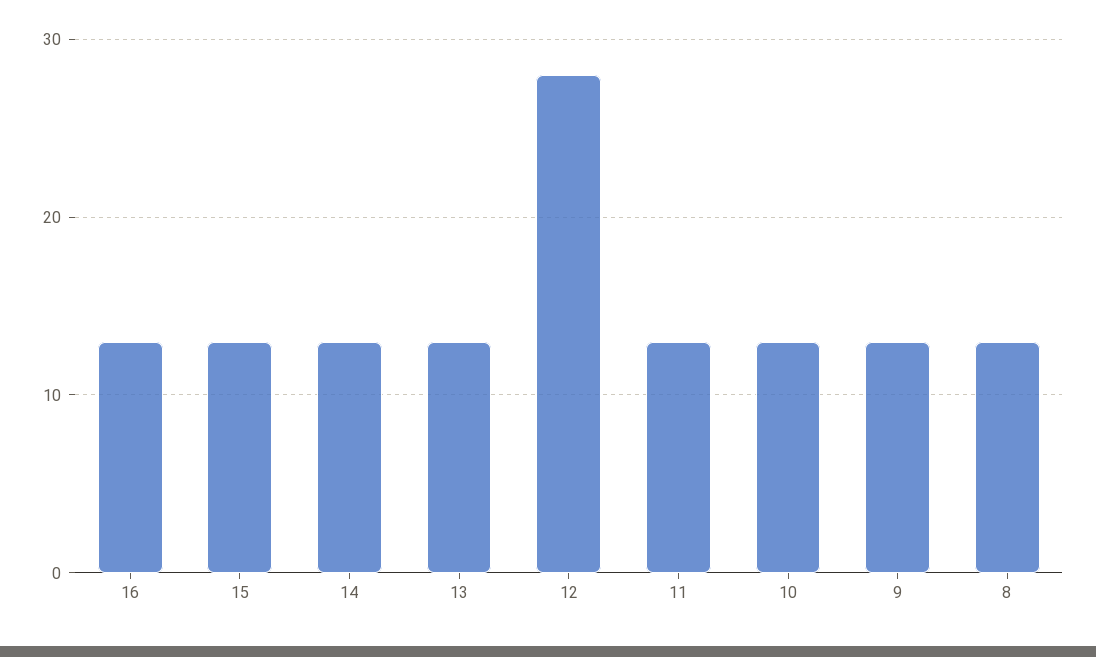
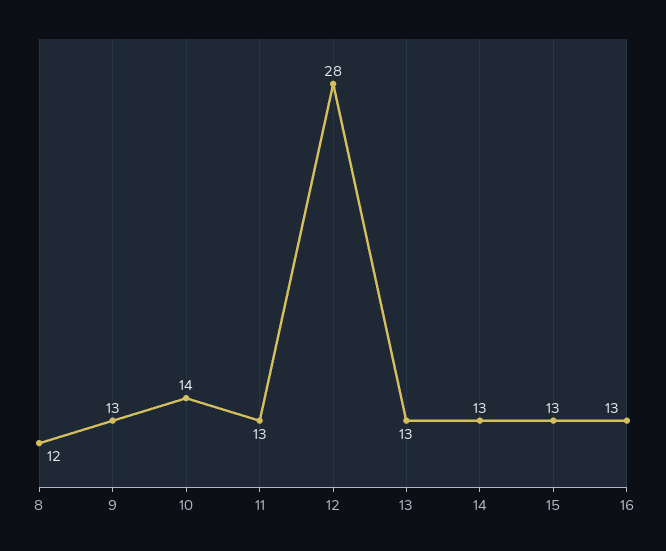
  {
    "16": 13,
    "15": 13,
    "14": 13,
    "13": 13,
    "12": 28,
    "11": 13,
-   "10": 13,
+   "10": 14,
    "9": 13,
-   "8": 13
+   "8": 12
  }

